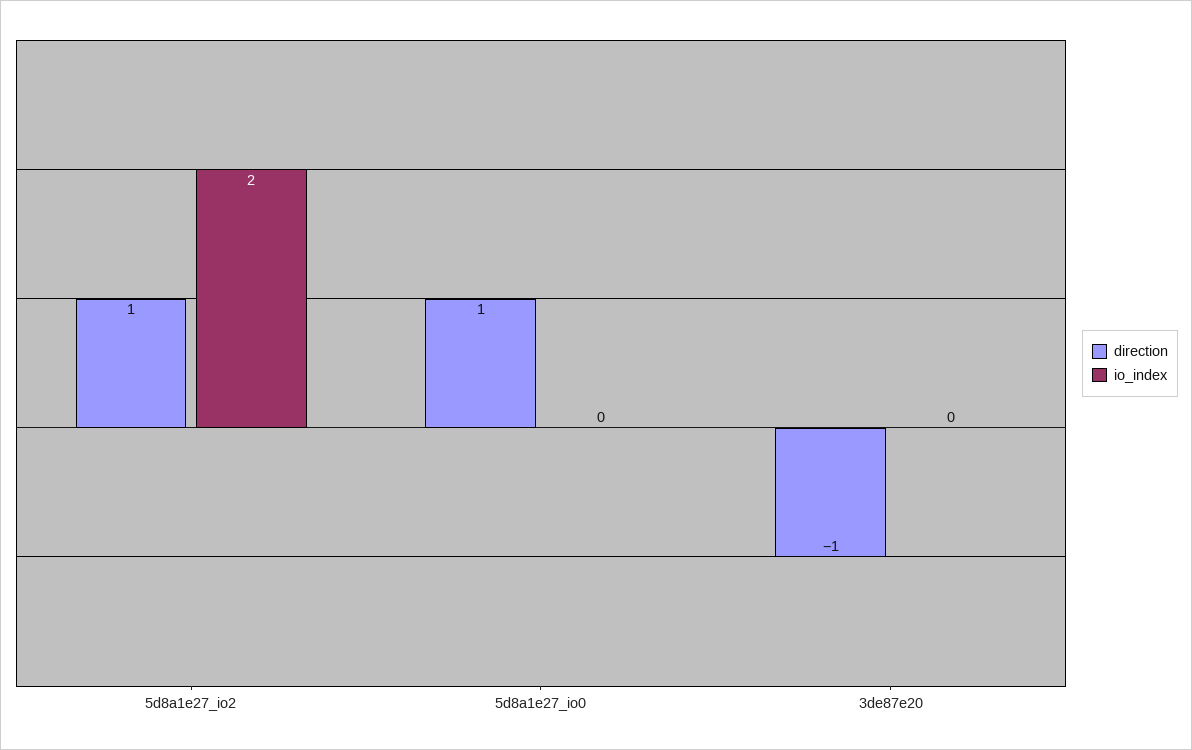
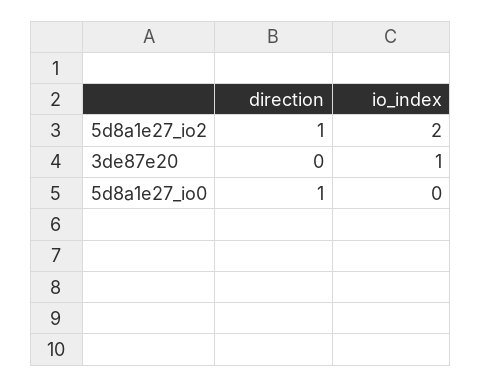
  {
    "direction": {
      "5d8a1e27_io2": 1,
      "5d8a1e27_io0": 1,
-     "3de87e20": -1
+     "3de87e20": 0
    },
    "io_index": {
      "5d8a1e27_io2": 2,
      "5d8a1e27_io0": 0,
-     "3de87e20": 0
+     "3de87e20": 1
    }
  }

